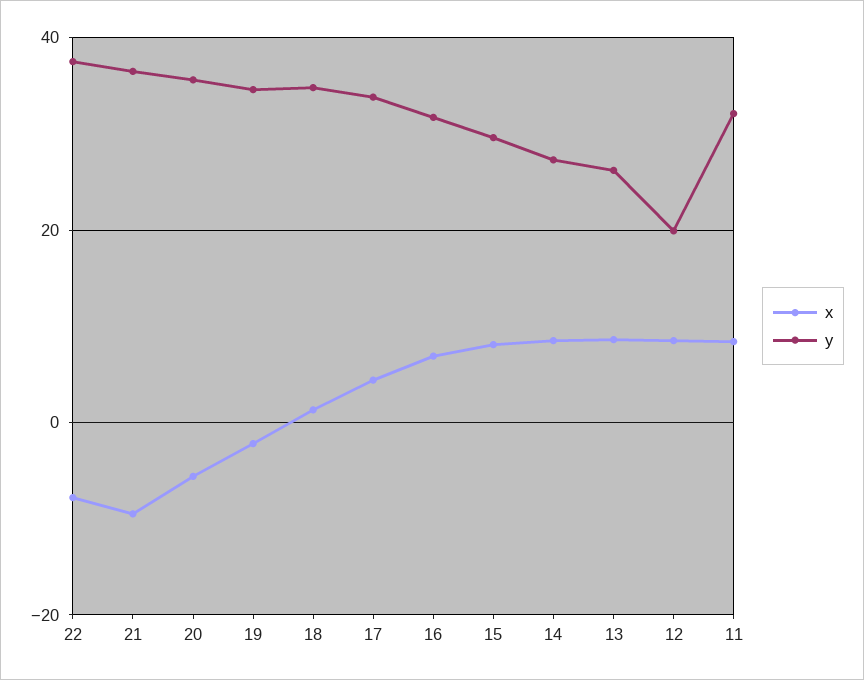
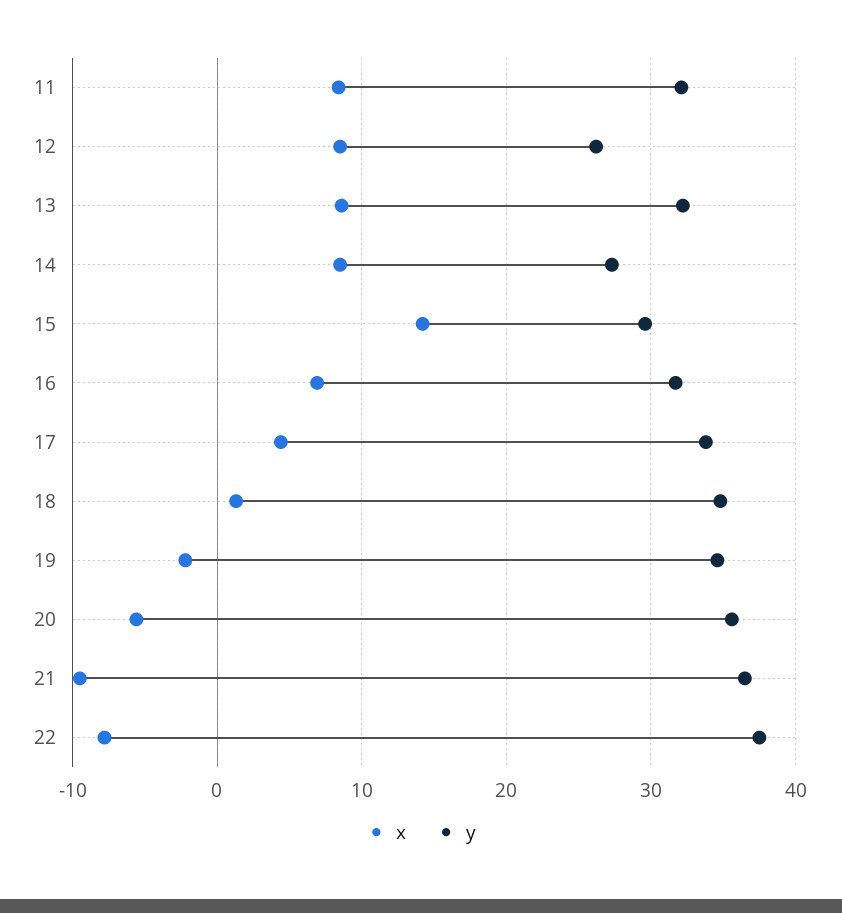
  {
    "x": {
      "22": -8,
      "21": -10,
      "20": -6,
      "19": -2,
      "18": 1,
      "17": 4,
      "16": 7,
-     "15": 8,
+     "15": 14,
      "14": 9,
      "13": 9,
      "12": 9,
      "11": 8
    },
    "y": {
      "22": 38,
      "21": 37,
      "20": 36,
      "19": 35,
      "18": 35,
      "17": 34,
      "16": 32,
      "15": 30,
      "14": 27,
-     "13": 26,
+     "13": 32,
-     "12": 20,
+     "12": 26,
      "11": 32
    }
  }

